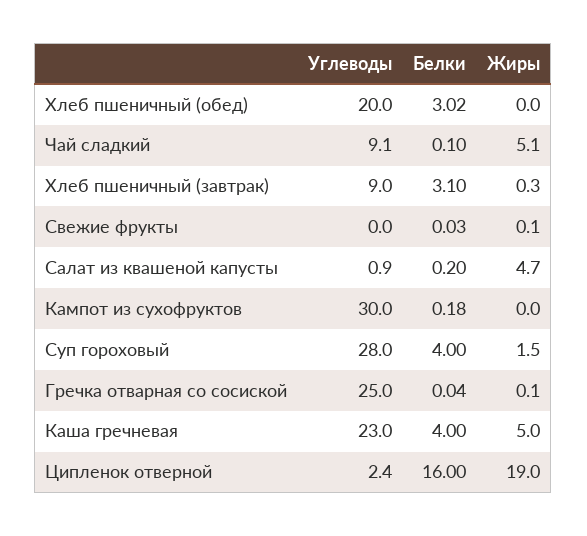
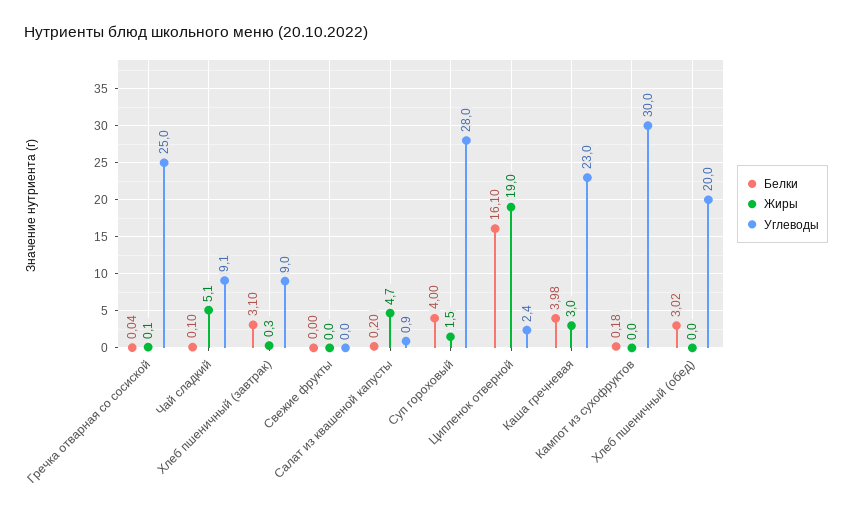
  {
    "Углеводы": {
      "Хлеб пшеничный (обед)": 20,
      "Чай сладкий": 9.1,
      "Хлеб пшеничный (завтрак)": 9,
      "Свежие фрукты": 0,
      "Салат из квашеной капусты": 0.9,
      "Кампот из сухофруктов": 30,
      "Суп гороховый": 28,
      "Гречка отварная со сосиской": 25,
      "Каша гречневая": 23,
      "Ципленок отверной": 2.4
    },
    "Белки": {
      "Хлеб пшеничный (обед)": 3.02,
      "Чай сладкий": 0.1,
      "Хлеб пшеничный (завтрак)": 3.1,
-     "Свежие фрукты": 0.03,
+     "Свежие фрукты": 0,
      "Салат из квашеной капусты": 0.2,
      "Кампот из сухофруктов": 0.18,
      "Суп гороховый": 4,
      "Гречка отварная со сосиской": 0.04,
-     "Каша гречневая": 4,
+     "Каша гречневая": 3.98,
-     "Ципленок отверной": 16
+     "Ципленок отверной": 16.1
    },
    "Жиры": {
      "Хлеб пшеничный (обед)": 0,
      "Чай сладкий": 5.1,
      "Хлеб пшеничный (завтрак)": 0.3,
-     "Свежие фрукты": 0.1,
+     "Свежие фрукты": 0,
      "Салат из квашеной капусты": 4.7,
      "Кампот из сухофруктов": 0,
      "Суп гороховый": 1.5,
      "Гречка отварная со сосиской": 0.1,
-     "Каша гречневая": 5,
+     "Каша гречневая": 3,
      "Ципленок отверной": 19
    }
  }

